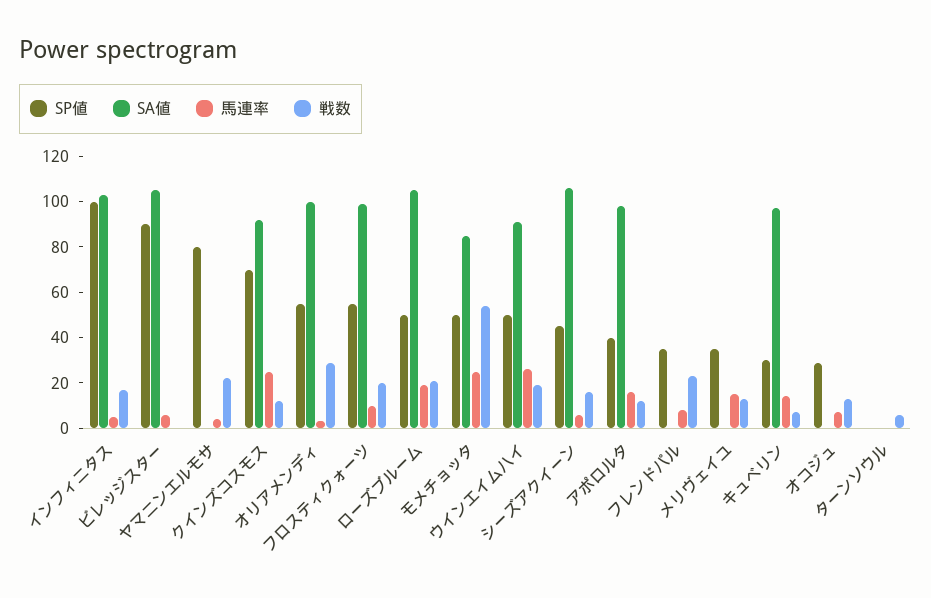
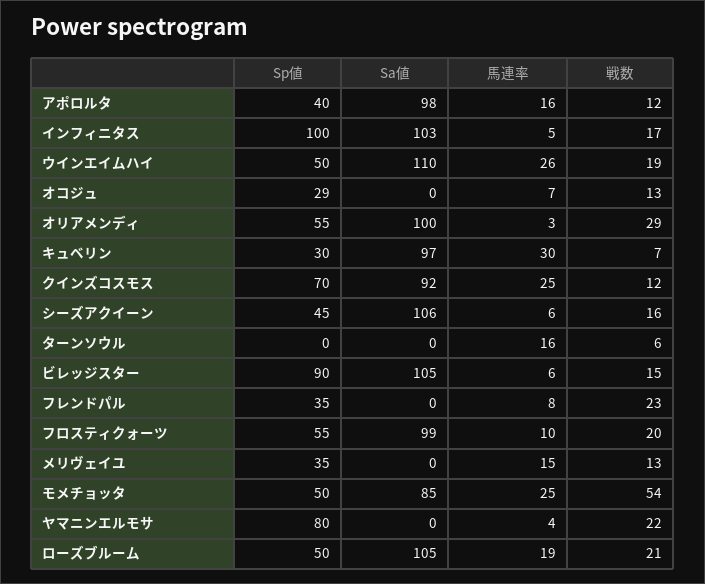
  {
    "SP値": {
      "インフィニタス": 100,
      "ビレッジスター": 90,
      "ヤマニンエルモサ": 80,
      "クインズコスモス": 70,
      "オリアメンディ": 55,
      "フロスティクォーツ": 55,
      "ローズブルーム": 50,
      "モメチョッタ": 50,
      "ウインエイムハイ": 50,
      "シーズアクイーン": 45,
      "アポロルタ": 40,
      "フレンドパル": 35,
      "メリヴェイユ": 35,
      "キュベリン": 30,
      "オコジュ": 29,
      "ターンソウル": 0
    },
    "SA値": {
      "インフィニタス": 103,
      "ビレッジスター": 105,
      "ヤマニンエルモサ": 0,
      "クインズコスモス": 92,
      "オリアメンディ": 100,
      "フロスティクォーツ": 99,
      "ローズブルーム": 105,
      "モメチョッタ": 85,
-     "ウインエイムハイ": 90,
+     "ウインエイムハイ": 110,
      "シーズアクイーン": 106,
      "アポロルタ": 98,
      "フレンドパル": 0,
      "メリヴェイユ": 0,
      "キュベリン": 97,
      "オコジュ": 0,
      "ターンソウル": 0
    },
    "馬連率": {
      "インフィニタス": 5,
      "ビレッジスター": 6,
      "ヤマニンエルモサ": 4,
      "クインズコスモス": 25,
      "オリアメンディ": 3,
      "フロスティクォーツ": 10,
      "ローズブルーム": 19,
      "モメチョッタ": 25,
      "ウインエイムハイ": 26,
      "シーズアクイーン": 6,
      "アポロルタ": 16,
      "フレンドパル": 8,
      "メリヴェイユ": 15,
-     "キュベリン": 15,
+     "キュベリン": 30,
      "オコジュ": 7,
-     "ターンソウル": 0
+     "ターンソウル": 16
    },
    "戦数": {
      "インフィニタス": 17,
-     "ビレッジスター": 0,
+     "ビレッジスター": 15,
      "ヤマニンエルモサ": 22,
      "クインズコスモス": 12,
      "オリアメンディ": 29,
      "フロスティクォーツ": 20,
      "ローズブルーム": 21,
      "モメチョッタ": 54,
      "ウインエイムハイ": 19,
      "シーズアクイーン": 16,
      "アポロルタ": 12,
      "フレンドパル": 23,
      "メリヴェイユ": 13,
      "キュベリン": 7,
      "オコジュ": 13,
      "ターンソウル": 6
    }
  }

